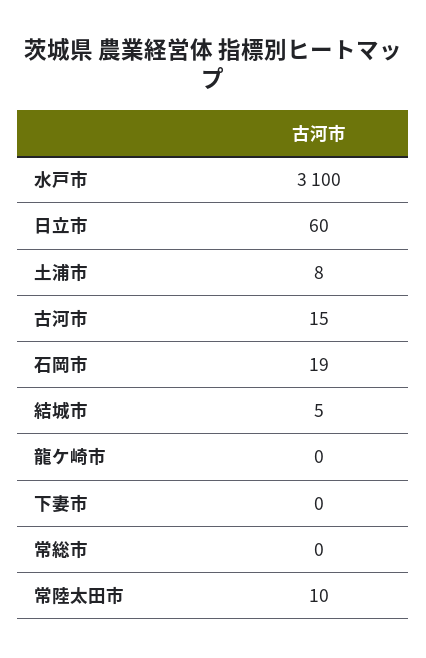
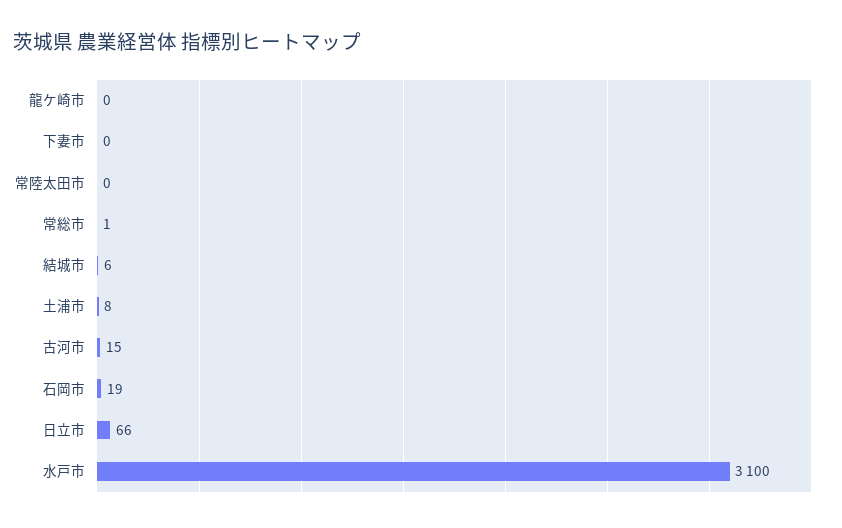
  {
    "水戸市": 3100,
-   "日立市": 60,
+   "日立市": 66,
    "土浦市": 8,
    "古河市": 15,
    "石岡市": 19,
-   "結城市": 5,
+   "結城市": 6,
    "龍ケ崎市": 0,
    "下妻市": 0,
-   "常総市": 0,
+   "常総市": 1,
-   "常陸太田市": 10
+   "常陸太田市": 0
  }

